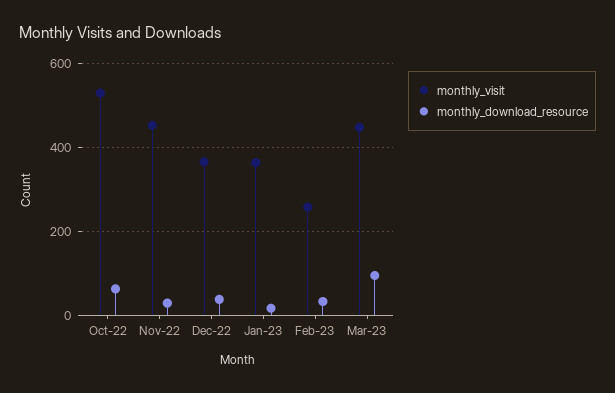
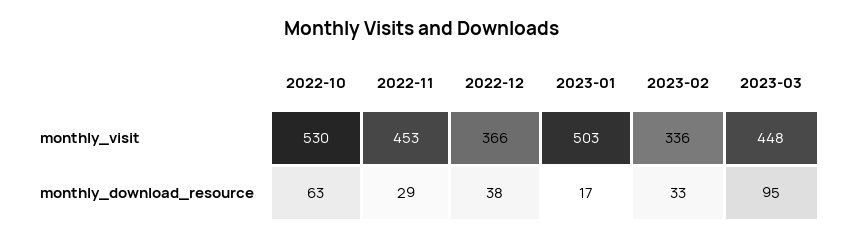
  {
    "monthly_visit": {
      "Oct-22": 530,
      "Nov-22": 453,
      "Dec-22": 366,
-     "Jan-23": 360,
+     "Jan-23": 503,
-     "Feb-23": 260,
+     "Feb-23": 336,
      "Mar-23": 448
    },
    "monthly_download_resource": {
      "Oct-22": 63,
      "Nov-22": 29,
      "Dec-22": 38,
      "Jan-23": 17,
      "Feb-23": 33,
      "Mar-23": 95
    }
  }

